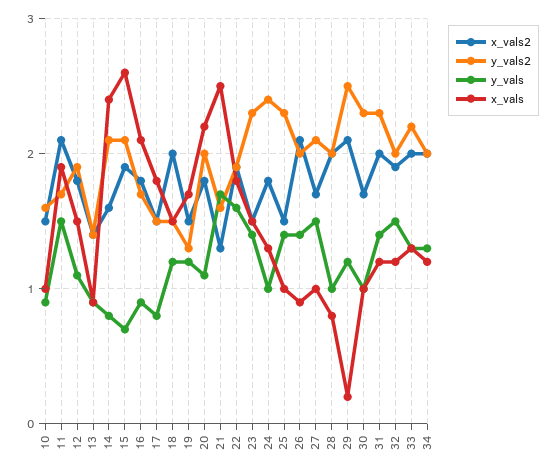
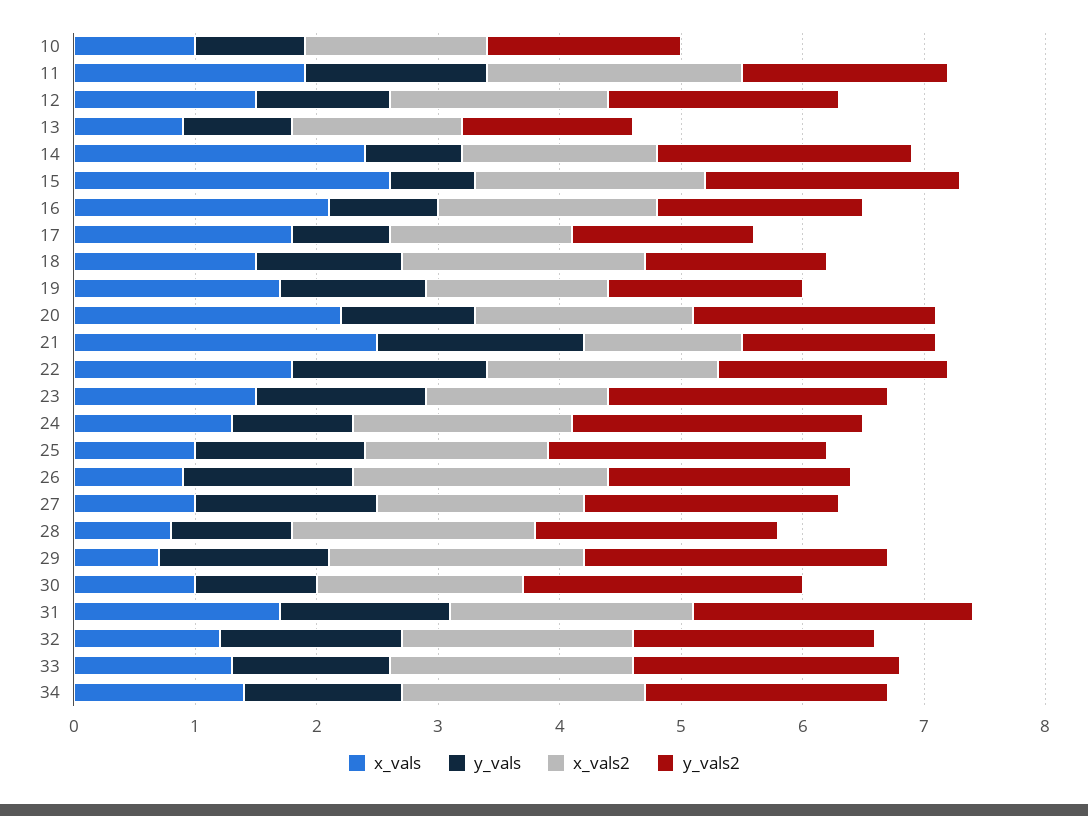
  {
    "x_vals2": {
      "10": 1.5,
      "11": 2.1,
      "12": 1.8,
      "13": 1.4,
      "14": 1.6,
      "15": 1.9,
      "16": 1.8,
      "17": 1.5,
      "18": 2,
      "19": 1.5,
      "20": 1.8,
      "21": 1.3,
      "22": 1.9,
      "23": 1.5,
      "24": 1.8,
      "25": 1.5,
      "26": 2.1,
      "27": 1.7,
      "28": 2,
      "29": 2.1,
      "30": 1.7,
      "31": 2,
      "32": 1.9,
      "33": 2,
      "34": 2
    },
    "y_vals2": {
      "10": 1.6,
      "11": 1.7,
      "12": 1.9,
      "13": 1.4,
      "14": 2.1,
      "15": 2.1,
      "16": 1.7,
      "17": 1.5,
      "18": 1.5,
-     "19": 1.3,
+     "19": 1.6,
      "20": 2,
      "21": 1.6,
      "22": 1.9,
      "23": 2.3,
      "24": 2.4,
      "25": 2.3,
      "26": 2,
      "27": 2.1,
      "28": 2,
      "29": 2.5,
      "30": 2.3,
      "31": 2.3,
      "32": 2,
      "33": 2.2,
      "34": 2
    },
    "y_vals": {
      "10": 0.9,
      "11": 1.5,
      "12": 1.1,
      "13": 0.9,
      "14": 0.8,
      "15": 0.7,
      "16": 0.9,
      "17": 0.8,
      "18": 1.2,
      "19": 1.2,
      "20": 1.1,
      "21": 1.7,
      "22": 1.6,
      "23": 1.4,
      "24": 1,
      "25": 1.4,
      "26": 1.4,
      "27": 1.5,
      "28": 1,
-     "29": 1.2,
+     "29": 1.4,
      "30": 1,
      "31": 1.4,
      "32": 1.5,
      "33": 1.3,
      "34": 1.3
    },
    "x_vals": {
      "10": 1,
      "11": 1.9,
      "12": 1.5,
      "13": 0.9,
      "14": 2.4,
      "15": 2.6,
      "16": 2.1,
      "17": 1.8,
      "18": 1.5,
      "19": 1.7,
      "20": 2.2,
      "21": 2.5,
      "22": 1.8,
      "23": 1.5,
      "24": 1.3,
      "25": 1,
      "26": 0.9,
      "27": 1,
      "28": 0.8,
-     "29": 0.2,
+     "29": 0.7,
      "30": 1,
-     "31": 1.2,
+     "31": 1.7,
      "32": 1.2,
      "33": 1.3,
-     "34": 1.2
+     "34": 1.4
    }
  }

